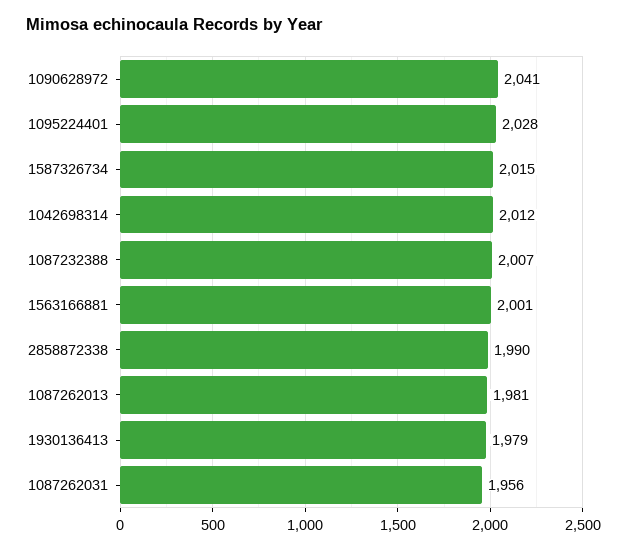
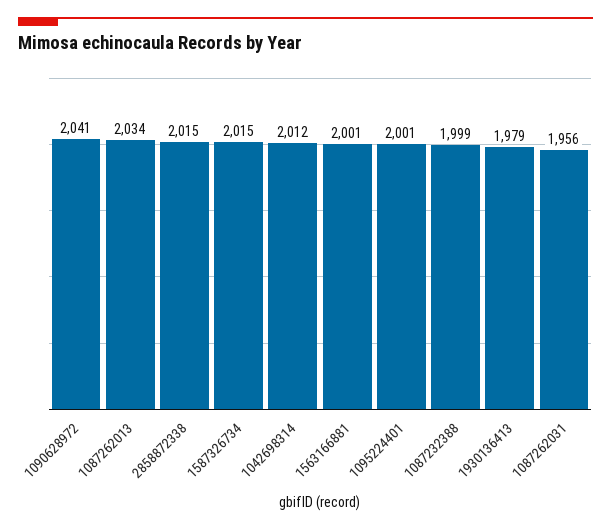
  {
    "1090628972": 2041,
-   "1095224401": 2028,
+   "1095224401": 2001,
    "1587326734": 2015,
    "1042698314": 2012,
-   "1087232388": 2007,
+   "1087232388": 1999,
    "1563166881": 2001,
-   "2858872338": 1990,
+   "2858872338": 2015,
-   "1087262013": 1981,
+   "1087262013": 2034,
    "1930136413": 1979,
    "1087262031": 1956
  }

